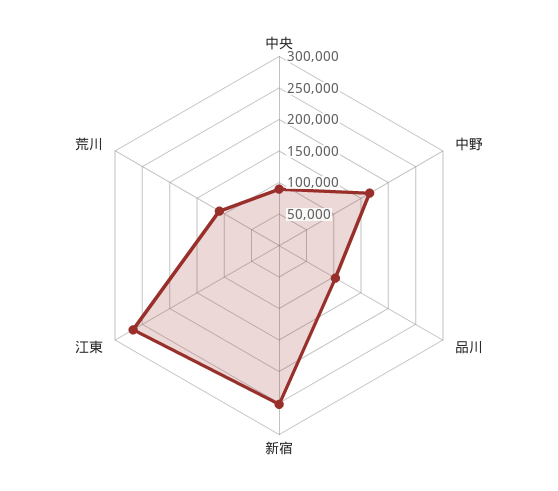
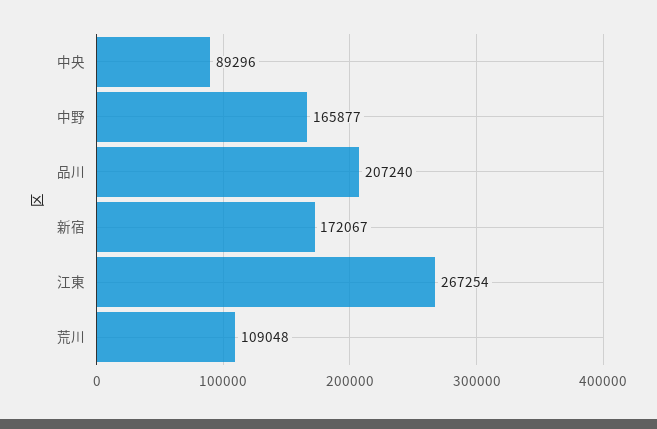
  {
    "中央": 89296,
    "中野": 165877,
-   "品川": 100000,
+   "品川": 207240,
-   "新宿": 250000,
+   "新宿": 172067,
    "江東": 267254,
    "荒川": 109048
  }

